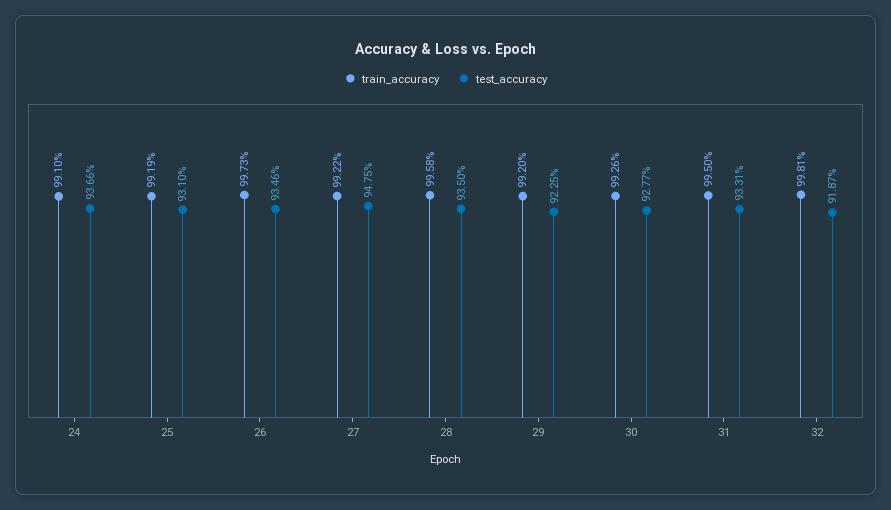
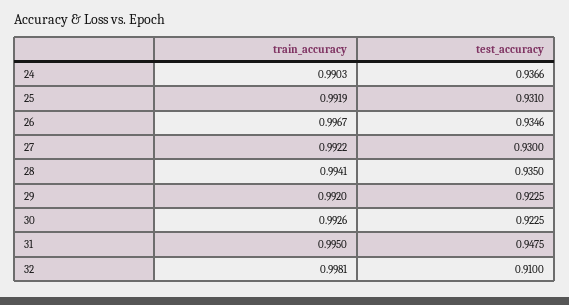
  {
    "train_accuracy": {
-     "24": 0.991,
+     "24": 0.9903,
      "25": 0.9919,
-     "26": 0.9973,
+     "26": 0.9967,
      "27": 0.9922,
-     "28": 0.9958,
+     "28": 0.9941,
      "29": 0.992,
      "30": 0.9926,
      "31": 0.995,
      "32": 0.9981
    },
    "test_accuracy": {
      "24": 0.9366,
      "25": 0.931,
      "26": 0.9346,
-     "27": 0.9475,
+     "27": 0.93,
      "28": 0.935,
      "29": 0.9225,
-     "30": 0.9277,
+     "30": 0.9225,
-     "31": 0.9331,
+     "31": 0.9475,
-     "32": 0.9187
+     "32": 0.91
    }
  }

